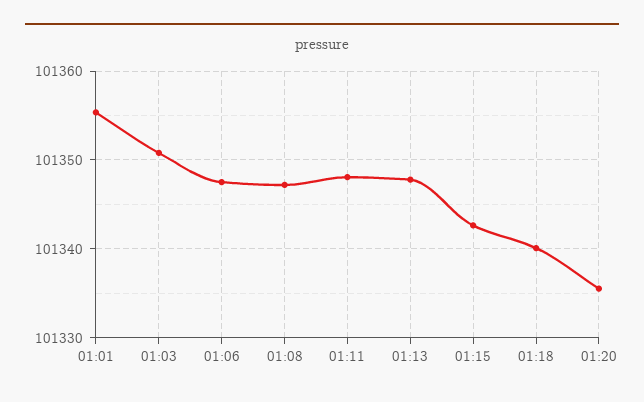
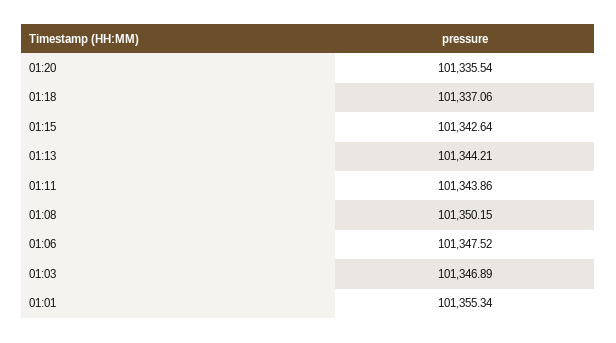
  {
    "01:01": 101355.34,
-   "01:03": 101351,
+   "01:03": 101346.89,
    "01:06": 101347.52,
-   "01:08": 101347,
+   "01:08": 101350.15,
-   "01:11": 101348,
+   "01:11": 101343.86,
-   "01:13": 101348,
+   "01:13": 101344.21,
    "01:15": 101342.64,
-   "01:18": 101340,
+   "01:18": 101337.06,
    "01:20": 101335.54
  }

